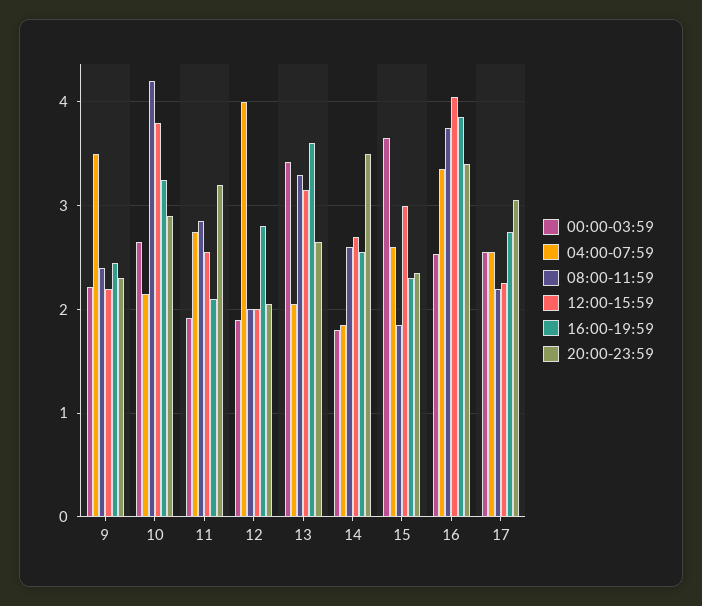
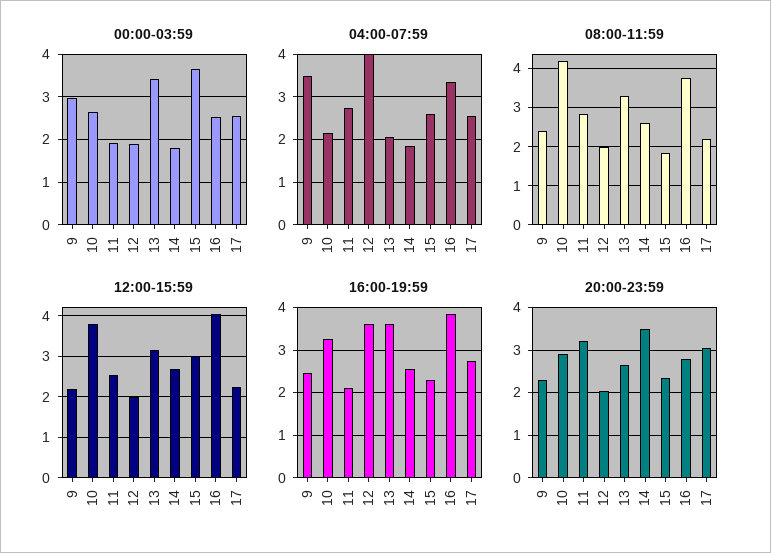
  {
    "00:00-03:59": {
-     "9": 2.2,
+     "9": 3,
      "10": 2.7,
      "11": 1.9,
      "12": 1.9,
      "13": 3.4,
      "14": 1.8,
      "15": 3.7,
      "16": 2.5,
      "17": 2.6
    },
    "04:00-07:59": {
      "9": 3.5,
      "10": 2.2,
      "11": 2.8,
      "12": 4,
      "13": 2.1,
      "14": 1.9,
      "15": 2.6,
      "16": 3.4,
      "17": 2.6
    },
    "08:00-11:59": {
      "9": 2.4,
      "10": 4.2,
      "11": 2.9,
      "12": 2,
      "13": 3.3,
      "14": 2.6,
      "15": 1.9,
      "16": 3.8,
      "17": 2.2
    },
    "12:00-15:59": {
      "9": 2.2,
      "10": 3.8,
      "11": 2.6,
      "12": 2,
      "13": 3.2,
      "14": 2.7,
      "15": 3,
      "16": 4.1,
      "17": 2.3
    },
    "16:00-19:59": {
      "9": 2.5,
      "10": 3.3,
      "11": 2.1,
-     "12": 2.8,
+     "12": 3.6,
      "13": 3.6,
      "14": 2.6,
      "15": 2.3,
      "16": 3.9,
      "17": 2.8
    },
    "20:00-23:59": {
      "9": 2.3,
      "10": 2.9,
      "11": 3.2,
      "12": 2.1,
      "13": 2.7,
      "14": 3.5,
      "15": 2.4,
-     "16": 3.4,
+     "16": 2.8,
      "17": 3.1
    }
  }

